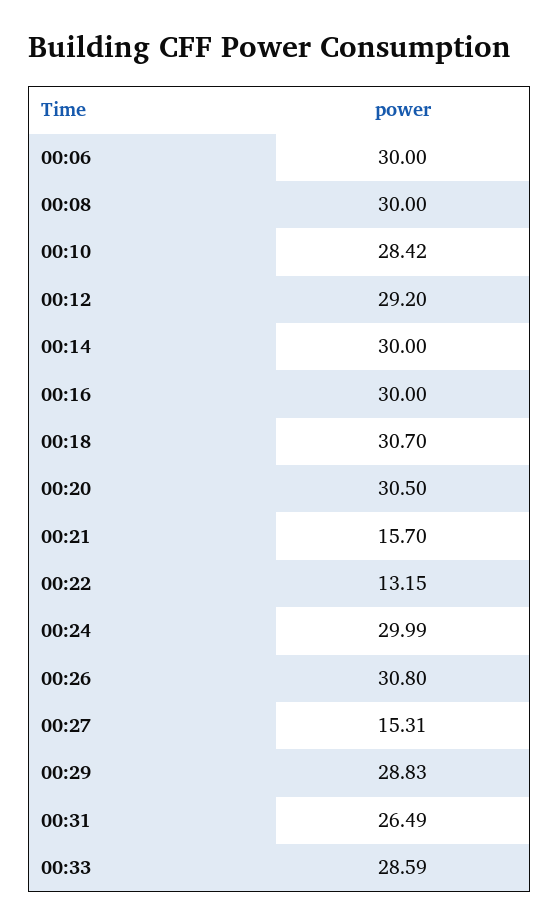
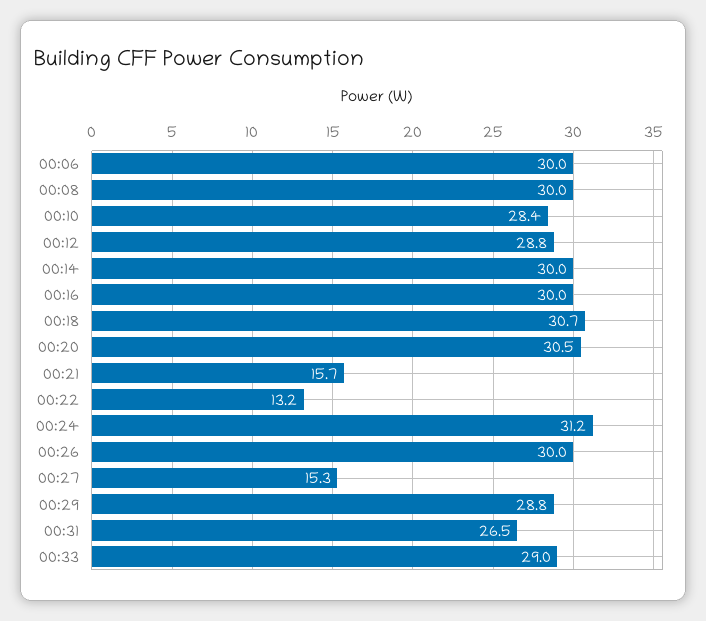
  {
    "00:06": 30,
    "00:08": 30,
    "00:10": 28.42,
-   "00:12": 29.2,
+   "00:12": 28.8,
    "00:14": 30,
    "00:16": 30,
    "00:18": 30.7,
    "00:20": 30.5,
    "00:21": 15.7,
    "00:22": 13.15,
-   "00:24": 29.99,
+   "00:24": 31.2,
-   "00:26": 30.8,
+   "00:26": 30,
    "00:27": 15.31,
    "00:29": 28.83,
    "00:31": 26.49,
-   "00:33": 28.59
+   "00:33": 29
  }

